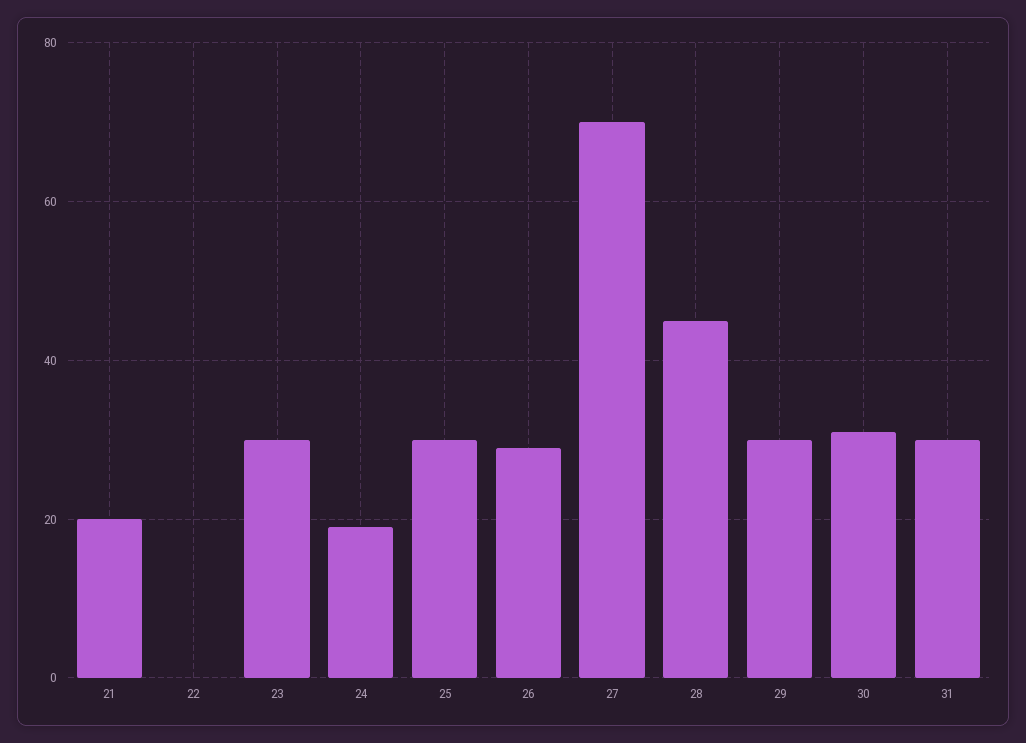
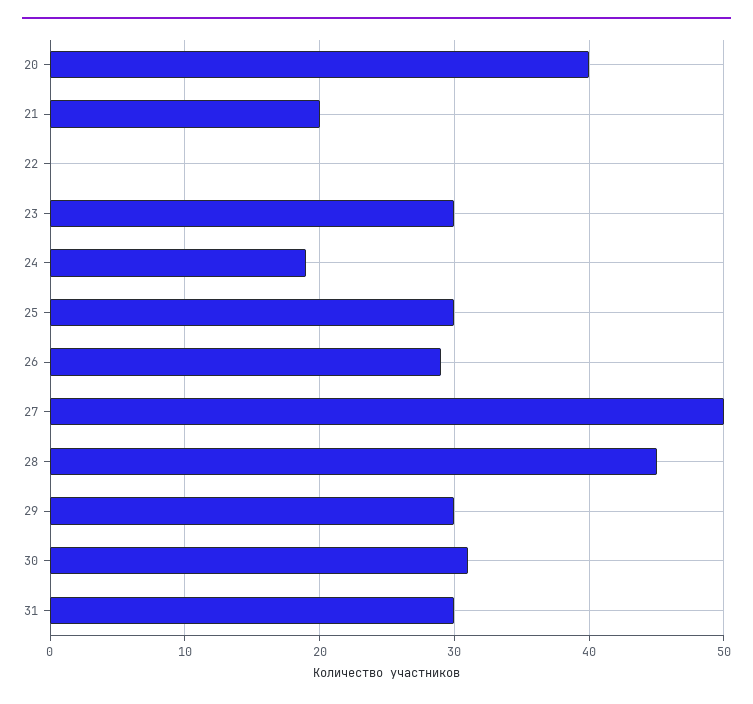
  {
    "21": 20,
    "22": 0,
    "23": 30,
    "24": 19,
    "25": 30,
    "26": 29,
-   "27": 70,
+   "27": 50,
    "28": 45,
    "29": 30,
    "30": 31,
-   "31": 30
+   "31": 30,
+   "20": 40
  }

